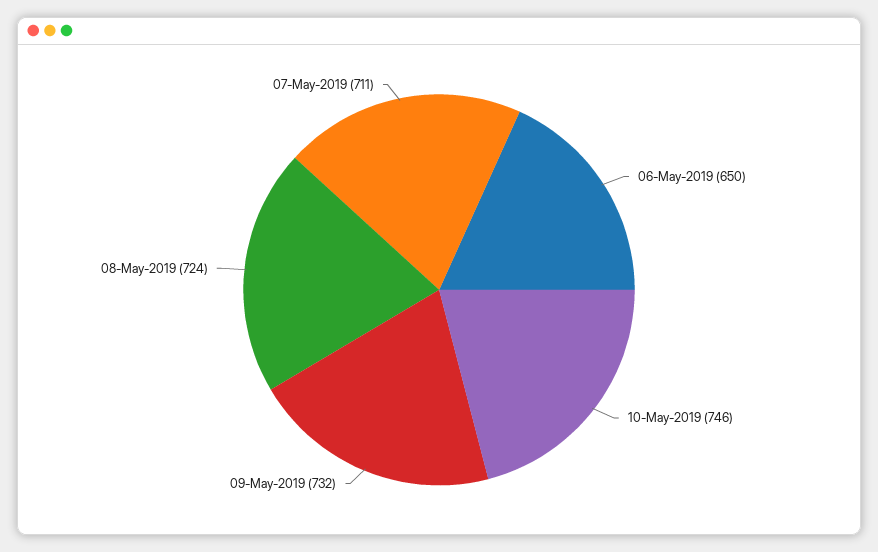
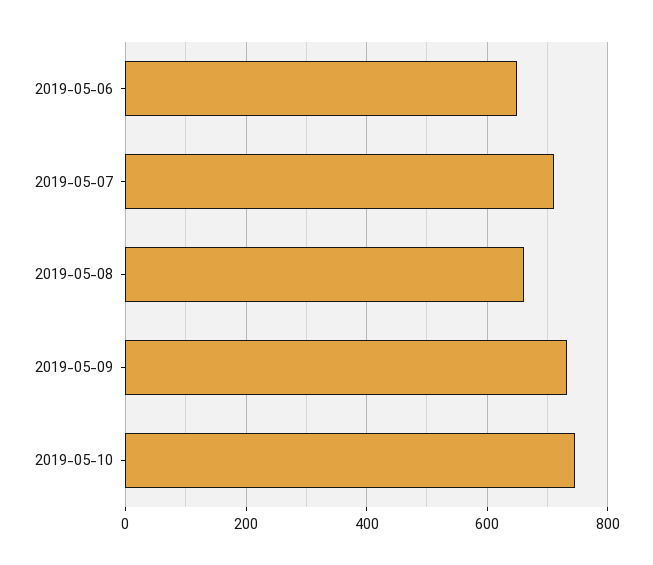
  {
    "06-May-2019": 650,
    "10-May-2019": 746,
    "09-May-2019": 732,
-   "08-May-2019": 724,
+   "08-May-2019": 660,
    "07-May-2019": 711
  }

